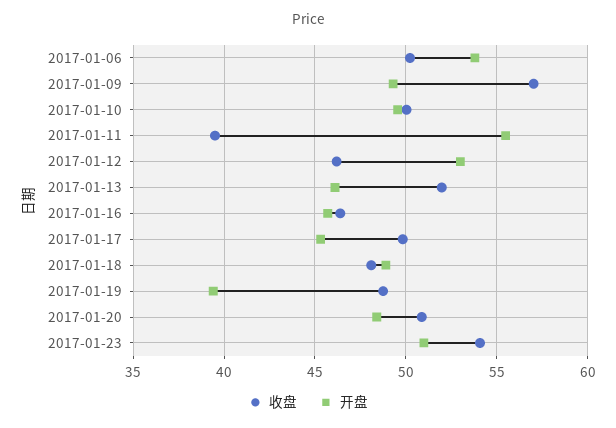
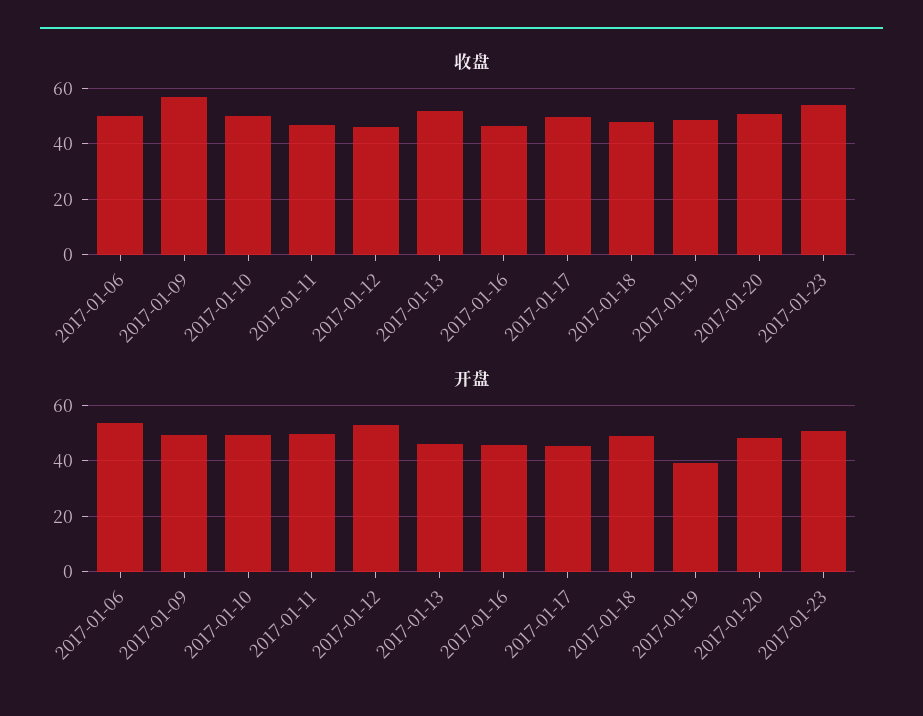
  {
    "收盘": {
      "2017-01-06": 50,
      "2017-01-09": 57,
      "2017-01-10": 50,
-     "2017-01-11": 39.5,
+     "2017-01-11": 47.5,
      "2017-01-12": 46,
      "2017-01-13": 52,
      "2017-01-16": 46.5,
      "2017-01-17": 50,
      "2017-01-18": 48,
      "2017-01-19": 49,
      "2017-01-20": 51,
      "2017-01-23": 54
    },
    "开盘": {
      "2017-01-06": 54,
      "2017-01-09": 49.5,
      "2017-01-10": 49.5,
-     "2017-01-11": 55.5,
+     "2017-01-11": 50,
      "2017-01-12": 53,
      "2017-01-13": 46,
      "2017-01-16": 45.5,
      "2017-01-17": 45.5,
      "2017-01-18": 49,
      "2017-01-19": 39.5,
      "2017-01-20": 48.5,
      "2017-01-23": 51
    }
  }

